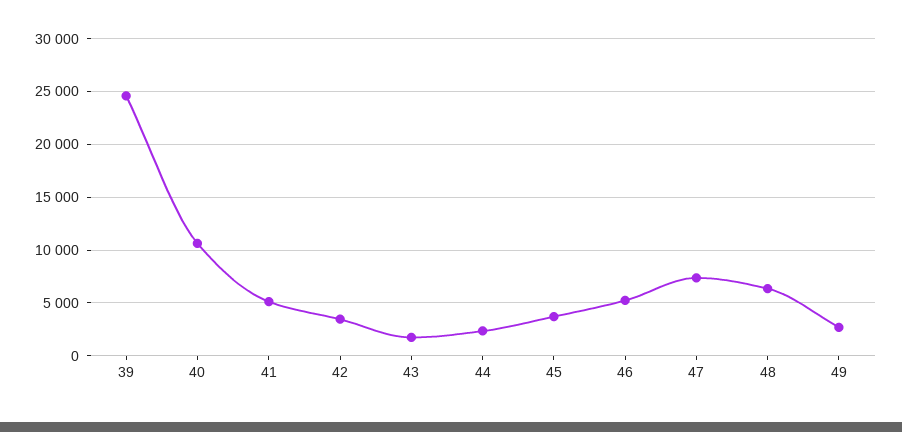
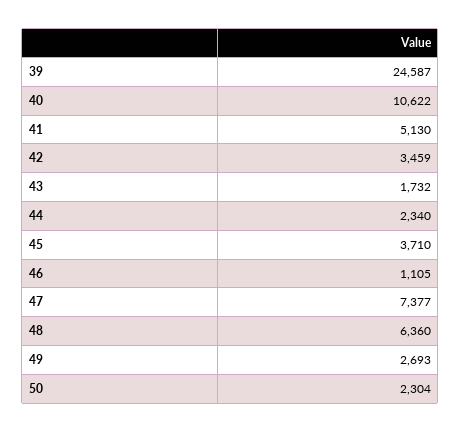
  {
    "39": 24587,
    "40": 10622,
    "41": 5130,
    "42": 3459,
    "43": 1732,
    "44": 2340,
    "45": 3710,
-   "46": 5000,
+   "46": 1105,
    "47": 7377,
    "48": 6360,
-   "49": 2693
+   "49": 2693,
+   "50": 2304
  }

